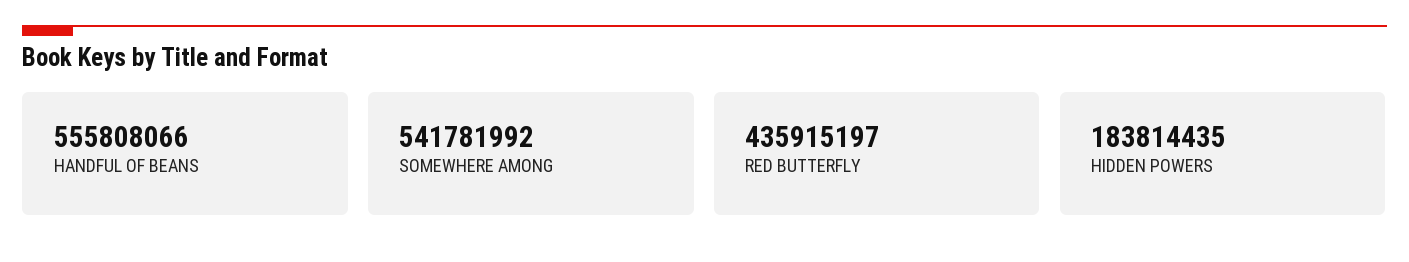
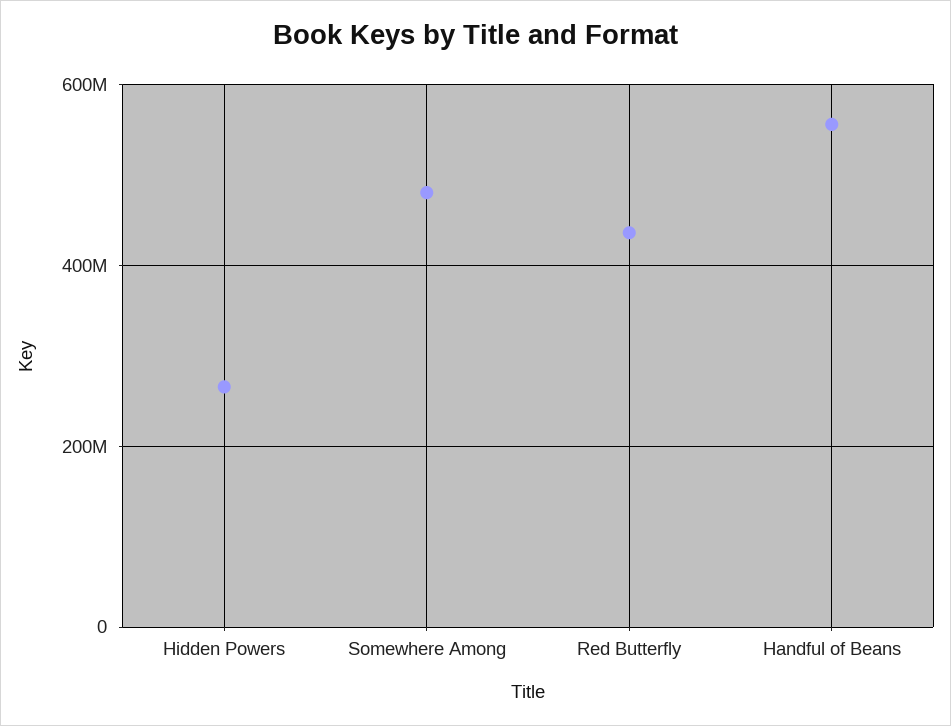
  {
    "HANDFUL OF BEANS": 555808066,
-   "SOMEWHERE AMONG": 541781992,
+   "SOMEWHERE AMONG": 480000000,
    "RED BUTTERFLY": 435915197,
-   "HIDDEN POWERS": 183814435
+   "HIDDEN POWERS": 260000000
  }

